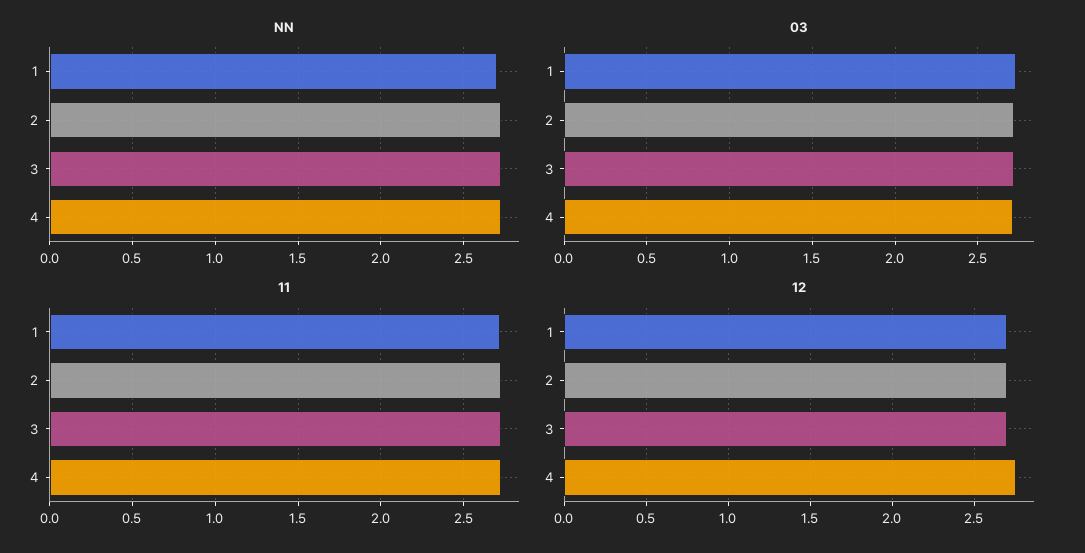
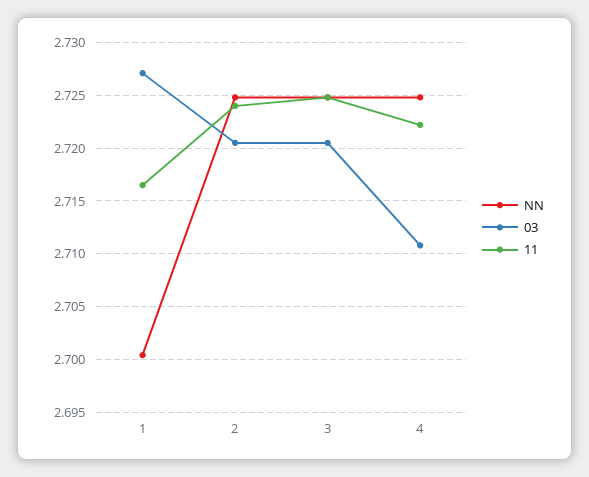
  {
    "NN": {
      "1": 2.7,
      "2": 2.725,
      "3": 2.725,
      "4": 2.725
    },
    "03": {
      "1": 2.727,
      "2": 2.721,
      "3": 2.721,
      "4": 2.711
    },
    "11": {
      "1": 2.717,
      "2": 2.724,
      "3": 2.725,
      "4": 2.722
-   },
+   }
-   "12": {
-     "1": 2.7,
-     "2": 2.7,
-     "3": 2.7,
-     "4": 2.75
-   }
  }

